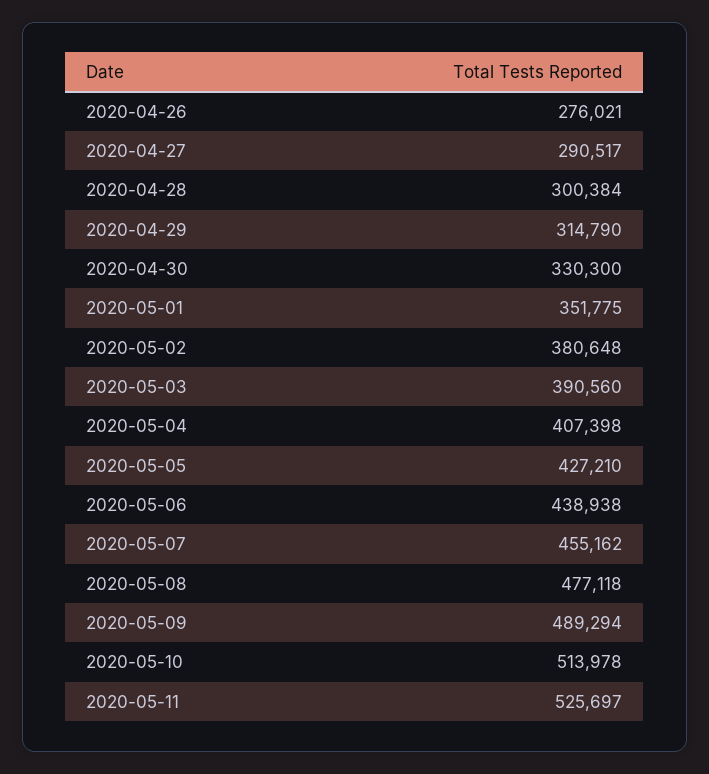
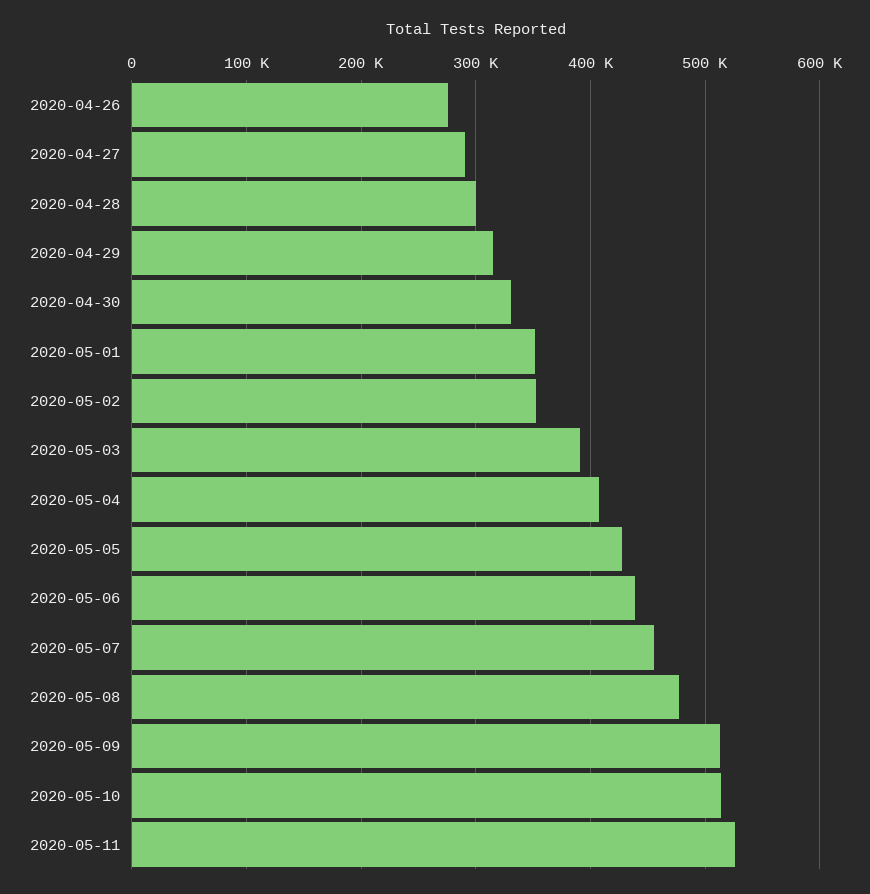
  {
    "2020-04-26": 276021,
    "2020-04-27": 290517,
    "2020-04-28": 300384,
    "2020-04-29": 314790,
    "2020-04-30": 330300,
    "2020-05-01": 351775,
-   "2020-05-02": 380648,
+   "2020-05-02": 350000,
    "2020-05-03": 390560,
    "2020-05-04": 407398,
    "2020-05-05": 427210,
    "2020-05-06": 438938,
    "2020-05-07": 455162,
    "2020-05-08": 477118,
-   "2020-05-09": 489294,
+   "2020-05-09": 510000,
    "2020-05-10": 513978,
    "2020-05-11": 525697
  }

